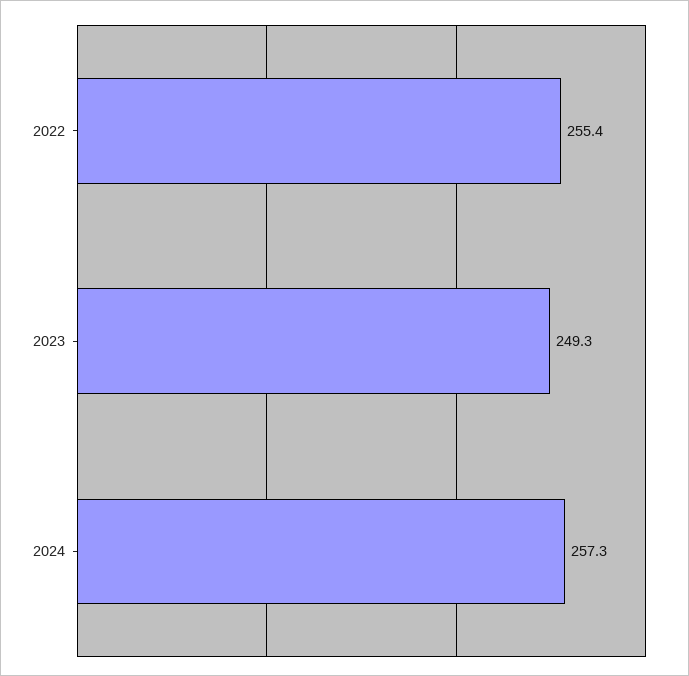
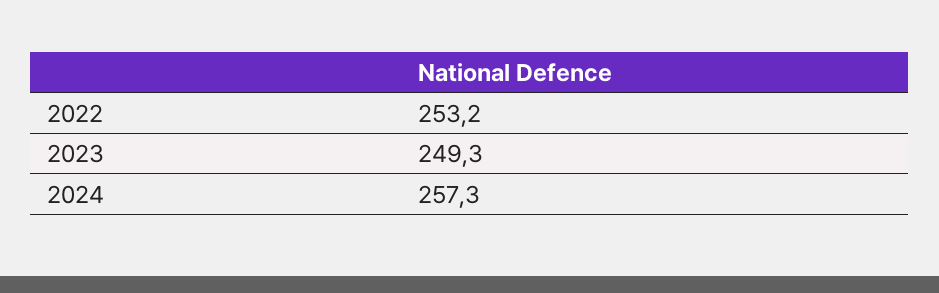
  {
-   "2022": 255.4,
+   "2022": 253.2,
    "2023": 249.3,
    "2024": 257.3
  }

